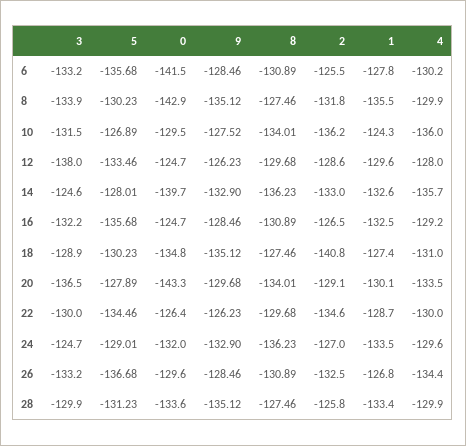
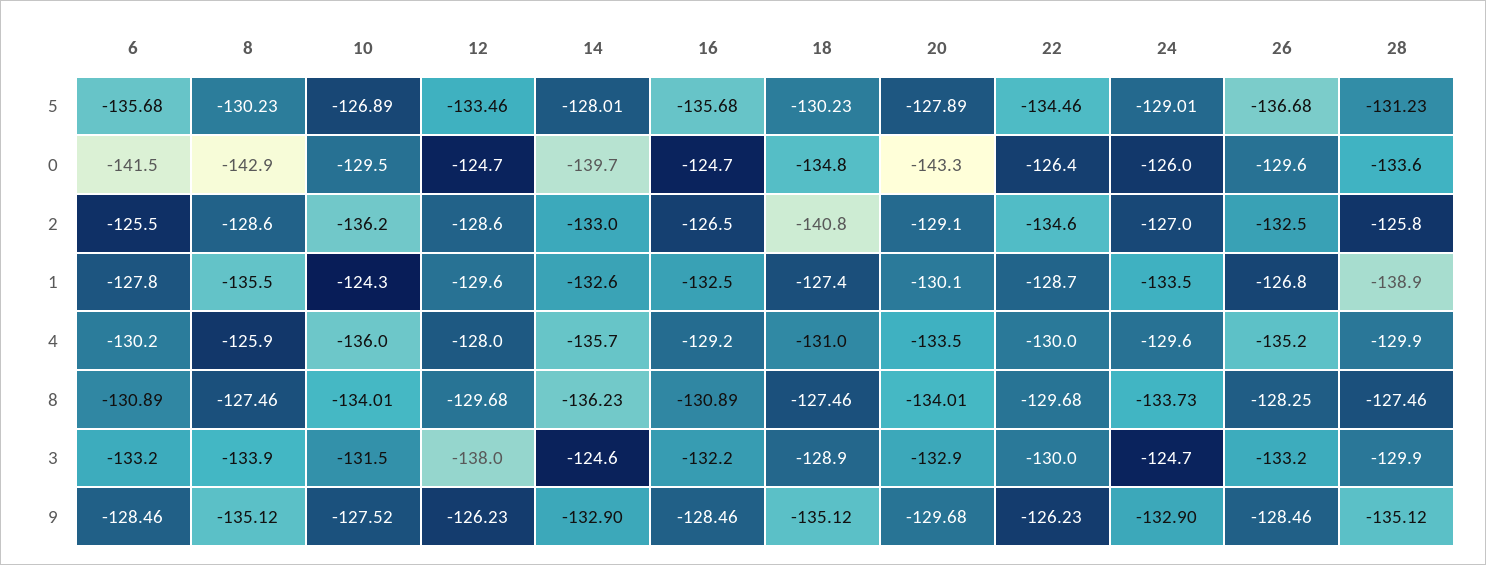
  {
    "3": {
      "6": -133.2,
      "8": -133.9,
      "10": -131.5,
      "12": -138,
      "14": -124.6,
      "16": -132.2,
      "18": -128.9,
-     "20": -136.5,
+     "20": -132.9,
      "22": -130,
      "24": -124.7,
      "26": -133.2,
      "28": -129.9
    },
    "5": {
      "6": -135.68,
      "8": -130.23,
      "10": -126.89,
      "12": -133.46,
      "14": -128.01,
      "16": -135.68,
      "18": -130.23,
      "20": -127.89,
      "22": -134.46,
      "24": -129.01,
      "26": -136.68,
      "28": -131.23
    },
    "0": {
      "6": -141.5,
      "8": -142.9,
      "10": -129.5,
      "12": -124.7,
      "14": -139.7,
      "16": -124.7,
      "18": -134.8,
      "20": -143.3,
      "22": -126.4,
-     "24": -132,
+     "24": -126,
      "26": -129.6,
      "28": -133.6
    },
    "9": {
      "6": -128.46,
      "8": -135.12,
      "10": -127.52,
      "12": -126.23,
      "14": -132.9,
      "16": -128.46,
      "18": -135.12,
      "20": -129.68,
      "22": -126.23,
      "24": -132.9,
      "26": -128.46,
      "28": -135.12
    },
    "8": {
      "6": -130.89,
      "8": -127.46,
      "10": -134.01,
      "12": -129.68,
      "14": -136.23,
      "16": -130.89,
      "18": -127.46,
      "20": -134.01,
      "22": -129.68,
-     "24": -136.23,
+     "24": -133.73,
-     "26": -130.89,
+     "26": -128.25,
      "28": -127.46
    },
    "2": {
      "6": -125.5,
-     "8": -131.8,
+     "8": -128.6,
      "10": -136.2,
      "12": -128.6,
      "14": -133,
      "16": -126.5,
      "18": -140.8,
      "20": -129.1,
      "22": -134.6,
      "24": -127,
      "26": -132.5,
      "28": -125.8
    },
    "1": {
      "6": -127.8,
      "8": -135.5,
      "10": -124.3,
      "12": -129.6,
      "14": -132.6,
      "16": -132.5,
      "18": -127.4,
      "20": -130.1,
      "22": -128.7,
      "24": -133.5,
      "26": -126.8,
-     "28": -133.4
+     "28": -138.9
    },
    "4": {
      "6": -130.2,
-     "8": -129.9,
+     "8": -125.9,
      "10": -136,
      "12": -128,
      "14": -135.7,
      "16": -129.2,
      "18": -131,
      "20": -133.5,
      "22": -130,
      "24": -129.6,
-     "26": -134.4,
+     "26": -135.2,
      "28": -129.9
    }
  }

